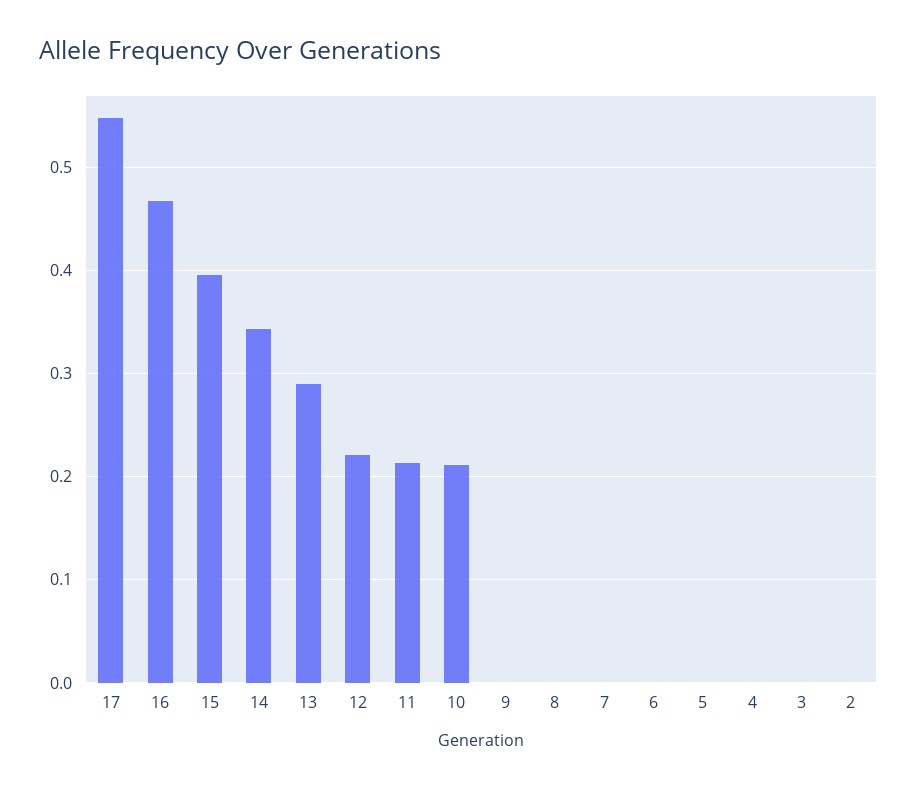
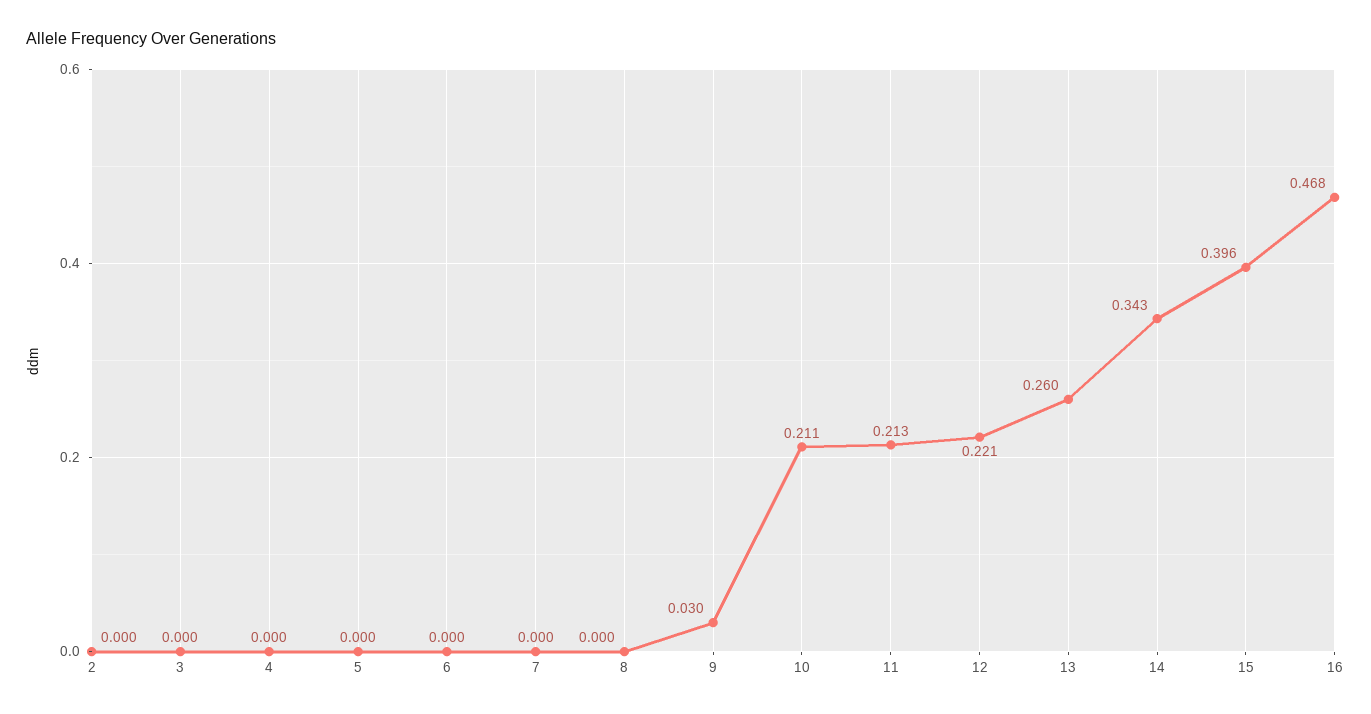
  {
-   "17": 0.55,
    "16": 0.468,
    "15": 0.396,
    "14": 0.343,
-   "13": 0.29,
+   "13": 0.26,
    "12": 0.221,
    "11": 0.213,
    "10": 0.211,
-   "9": 0,
+   "9": 0.03,
    "8": 0,
    "7": 0,
    "6": 0,
    "5": 0,
    "4": 0,
    "3": 0,
    "2": 0
  }

